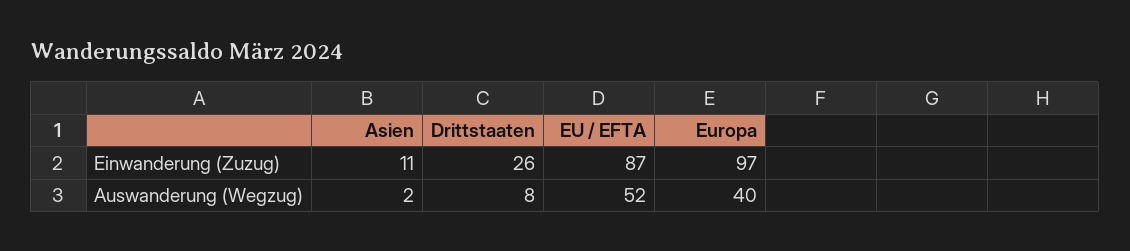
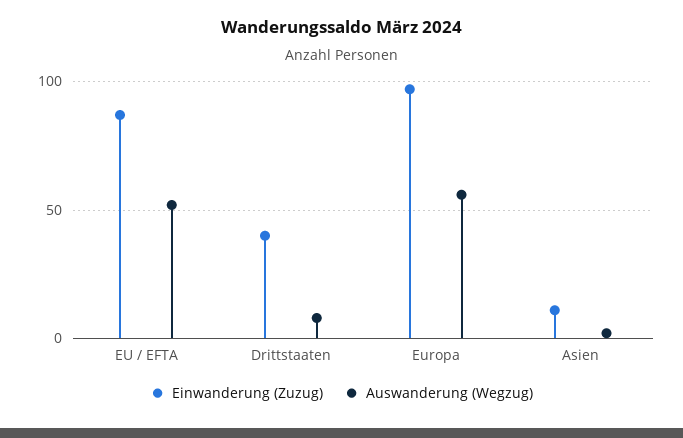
  {
    "Einwanderung (Zuzug)": {
      "Asien": 11,
-     "Drittstaaten": 26,
+     "Drittstaaten": 40,
      "EU / EFTA": 87,
      "Europa": 97
    },
    "Auswanderung (Wegzug)": {
      "Asien": 2,
      "Drittstaaten": 8,
      "EU / EFTA": 52,
-     "Europa": 40
+     "Europa": 55
    }
  }

